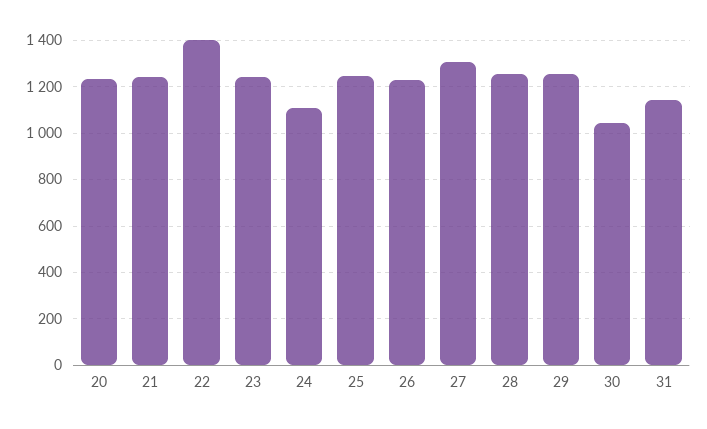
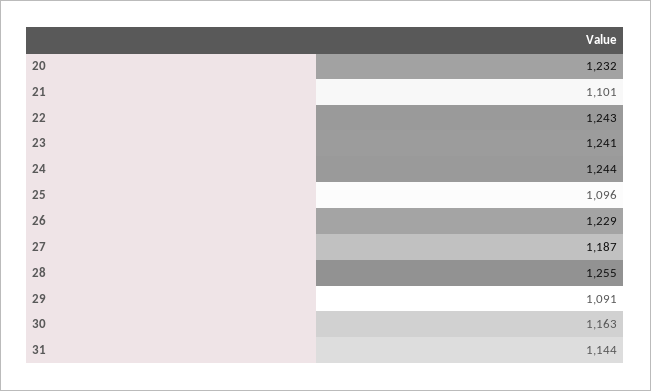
  {
    "20": 1232,
-   "21": 1250,
+   "21": 1101,
-   "22": 1400,
+   "22": 1243,
    "23": 1241,
-   "24": 1100,
+   "24": 1244,
-   "25": 1250,
+   "25": 1096,
    "26": 1229,
-   "27": 1300,
+   "27": 1187,
    "28": 1255,
-   "29": 1250,
+   "29": 1091,
-   "30": 1050,
+   "30": 1163,
    "31": 1144
  }

